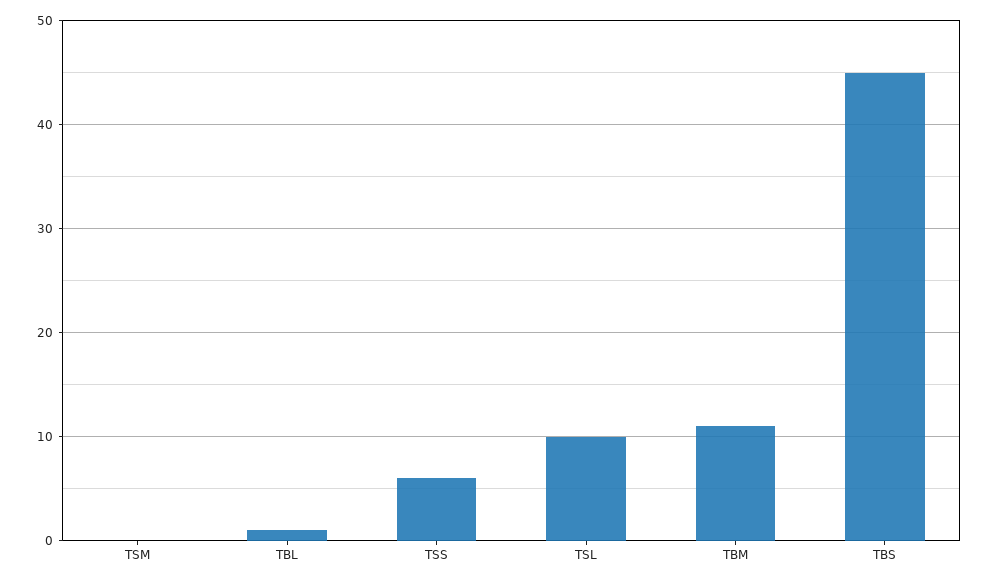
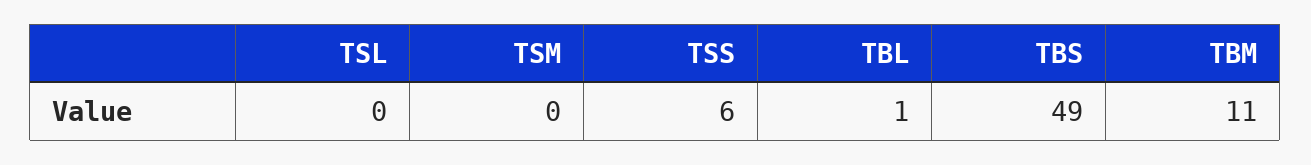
  {
    "TSM": 0,
    "TBL": 1,
    "TSS": 6,
-   "TSL": 10,
+   "TSL": 0,
    "TBM": 11,
-   "TBS": 45
+   "TBS": 49
  }

